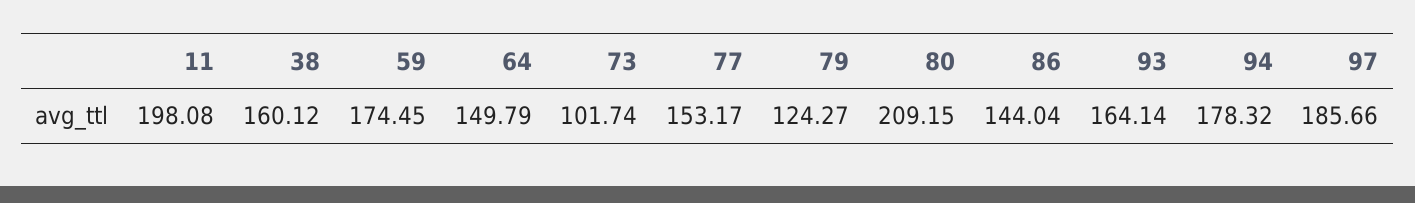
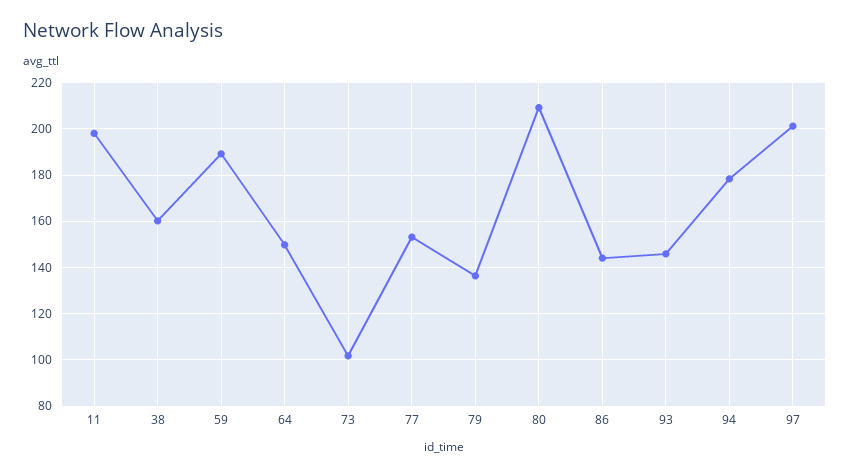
  {
    "11": 198.08,
    "38": 160.12,
-   "59": 174.45,
+   "59": 190,
    "64": 149.79,
    "73": 101.74,
    "77": 153.17,
-   "79": 124.27,
+   "79": 135,
    "80": 209.15,
    "86": 144.04,
-   "93": 164.14,
+   "93": 145,
    "94": 178.32,
-   "97": 185.66
+   "97": 200
  }

